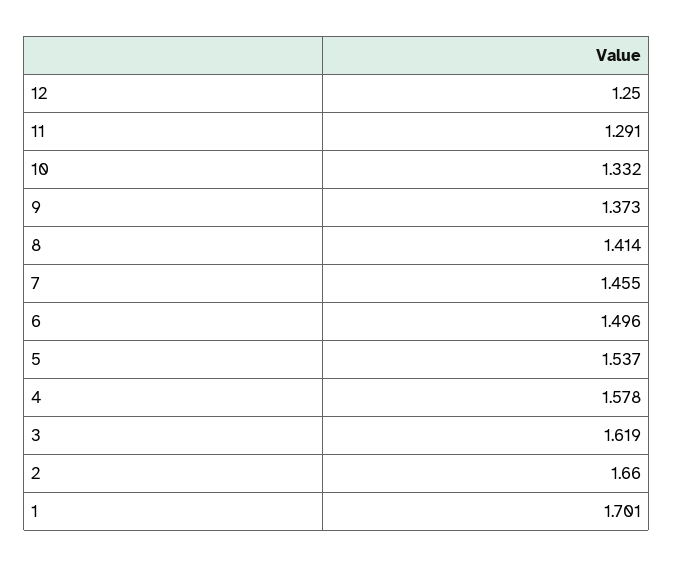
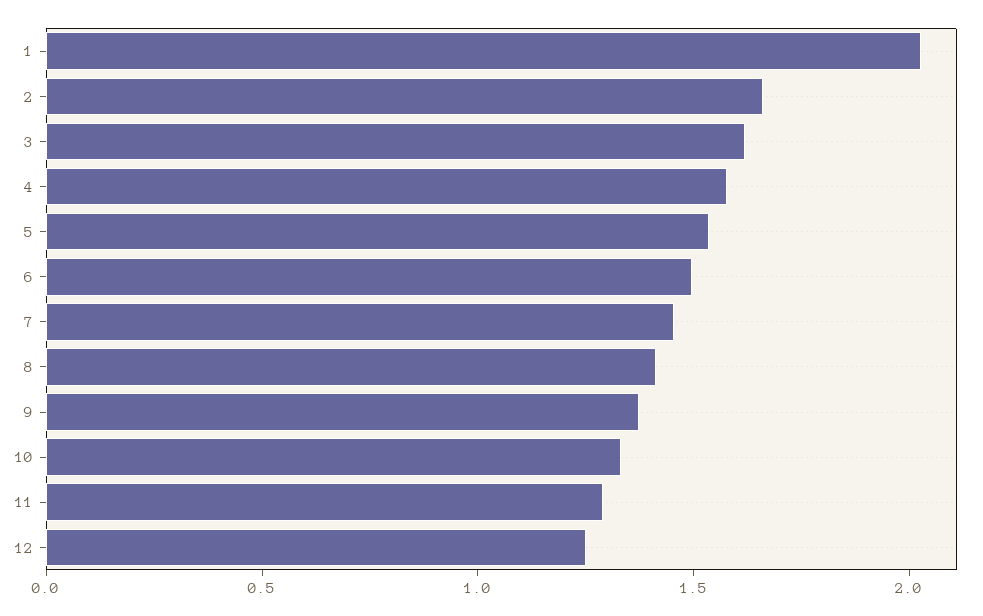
  {
    "12": 1.25,
    "11": 1.291,
    "10": 1.332,
    "9": 1.373,
    "8": 1.414,
    "7": 1.455,
    "6": 1.496,
    "5": 1.537,
    "4": 1.578,
    "3": 1.619,
    "2": 1.66,
-   "1": 1.701
+   "1": 2
  }

